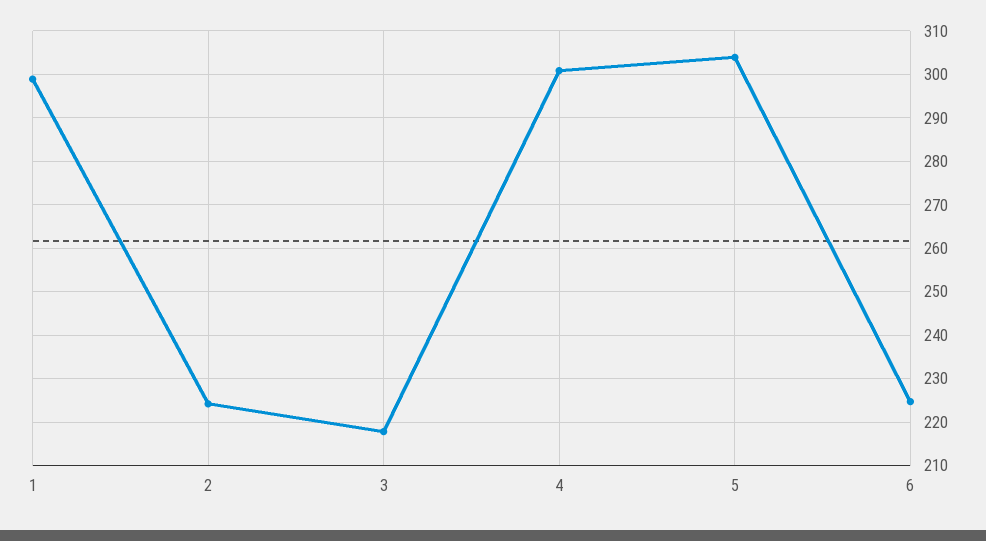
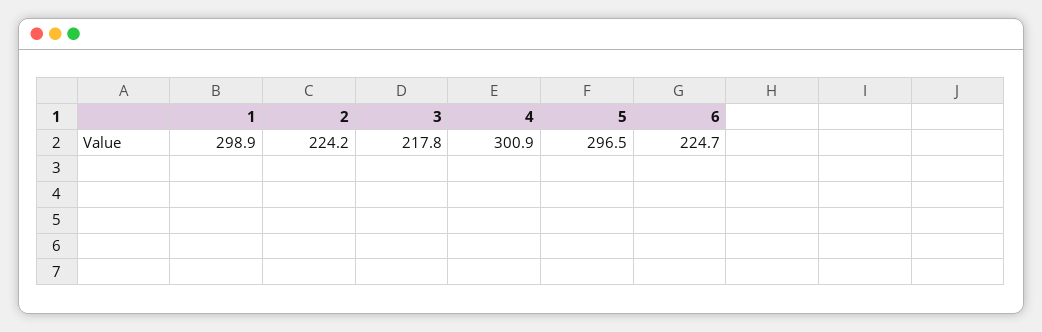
  {
    "1": 298.9,
    "2": 224.2,
    "3": 217.8,
    "4": 300.9,
-   "5": 304,
+   "5": 296.5,
    "6": 224.7
  }

